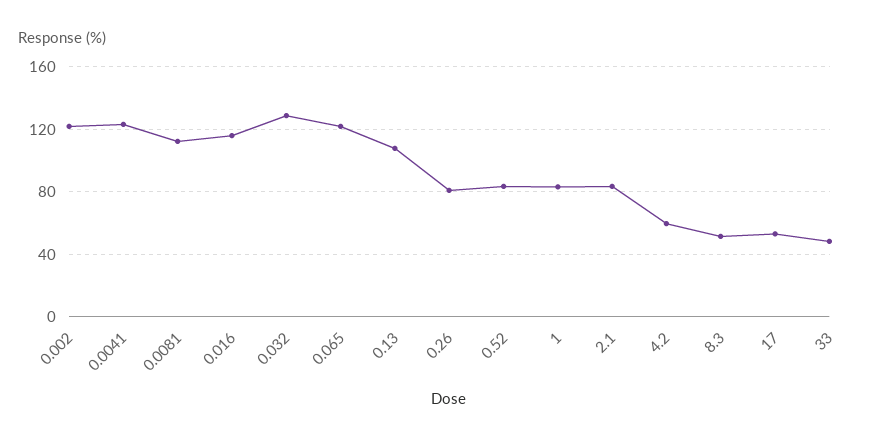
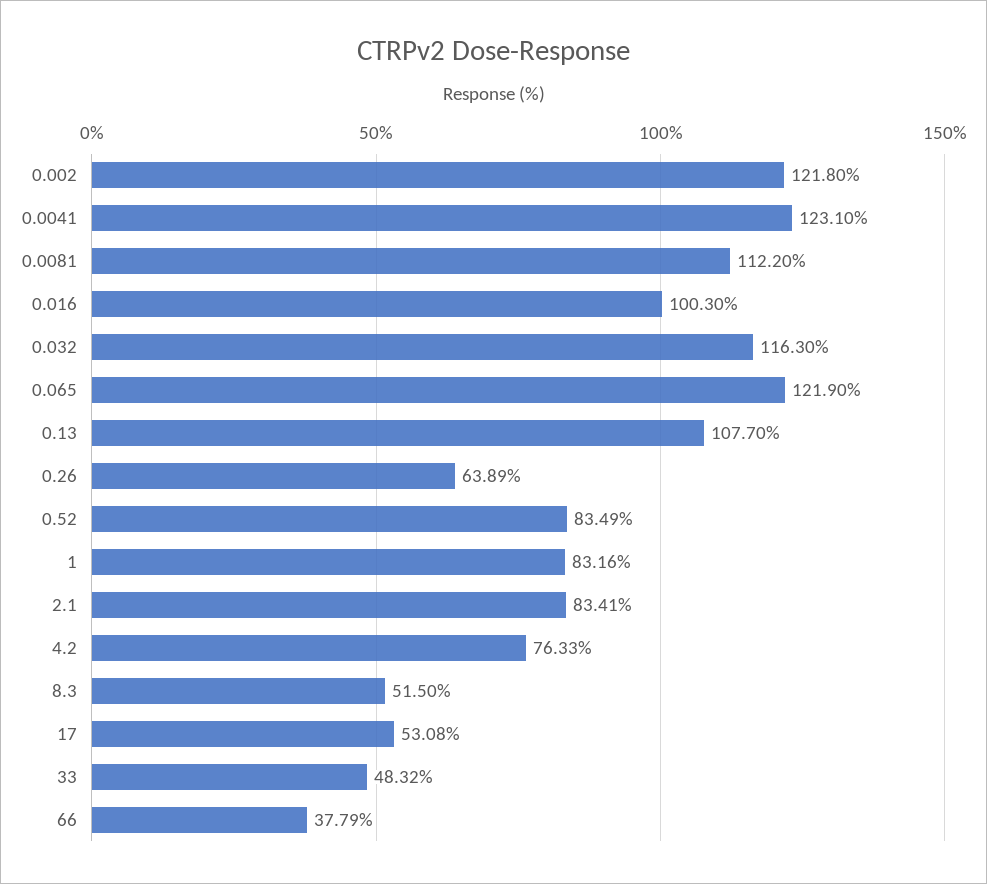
  {
    "0.002": 121.8,
    "0.0041": 123.1,
    "0.0081": 112.2,
-   "0.016": 115,
+   "0.016": 100.3,
-   "0.032": 130,
+   "0.032": 116.3,
    "0.065": 121.9,
    "0.13": 107.7,
-   "0.26": 80,
+   "0.26": 63.89,
    "0.52": 83.49,
    "1": 83.16,
    "2.1": 83.41,
-   "4.2": 60,
+   "4.2": 76.33,
    "8.3": 51.5,
    "17": 53.08,
-   "33": 48.32
+   "33": 48.32,
+   "66": 37.79
  }

